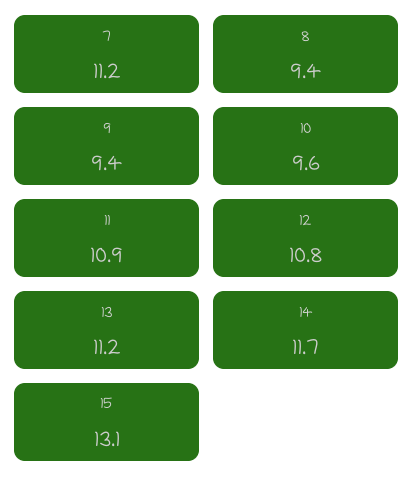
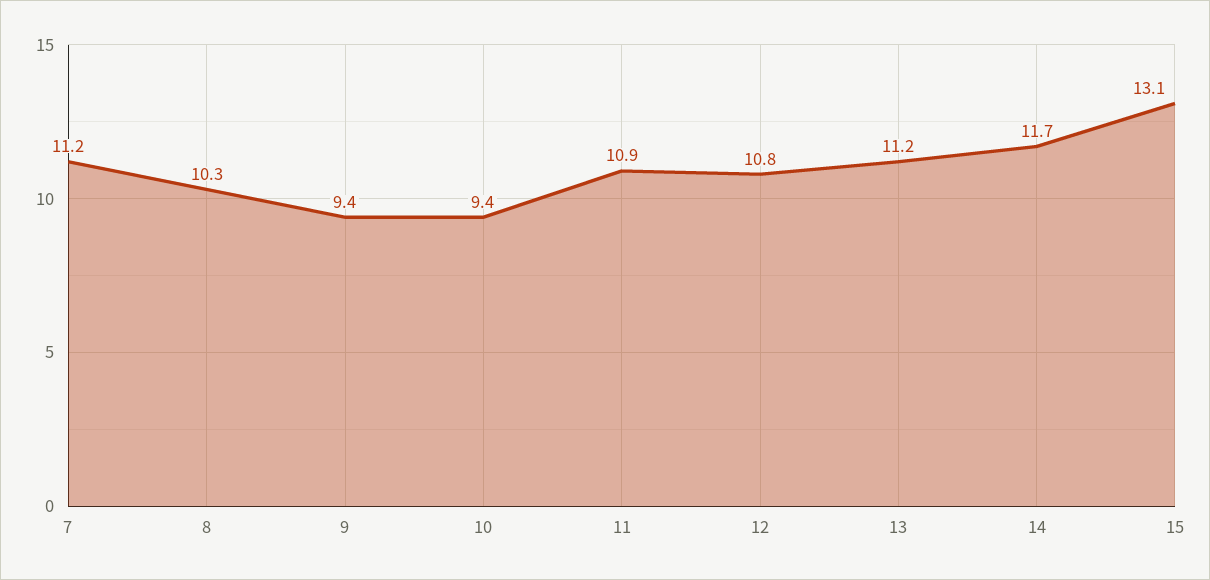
  {
    "7": 11.2,
-   "8": 9.4,
+   "8": 10.3,
    "9": 9.4,
-   "10": 9.6,
+   "10": 9.4,
    "11": 10.9,
    "12": 10.8,
    "13": 11.2,
    "14": 11.7,
    "15": 13.1
  }

